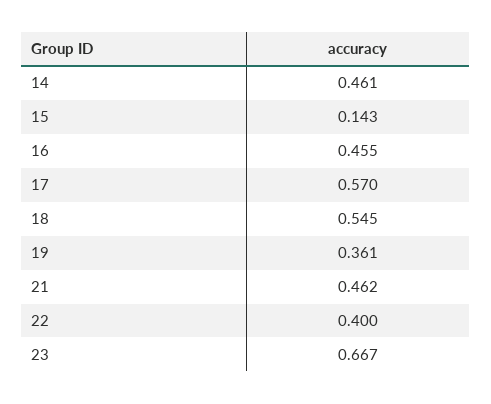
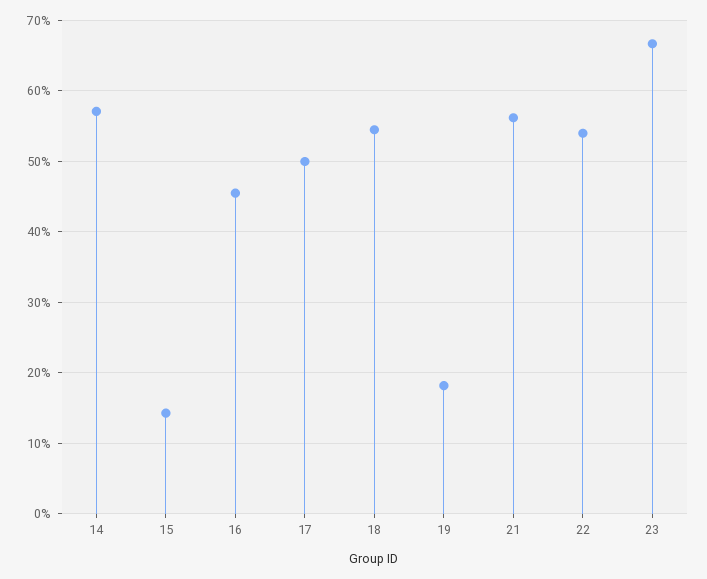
  {
-   "14": 0.461,
+   "14": 0.57,
    "15": 0.143,
    "16": 0.455,
-   "17": 0.57,
+   "17": 0.5,
    "18": 0.545,
-   "19": 0.361,
+   "19": 0.18,
-   "21": 0.462,
+   "21": 0.56,
-   "22": 0.4,
+   "22": 0.54,
    "23": 0.667
  }

